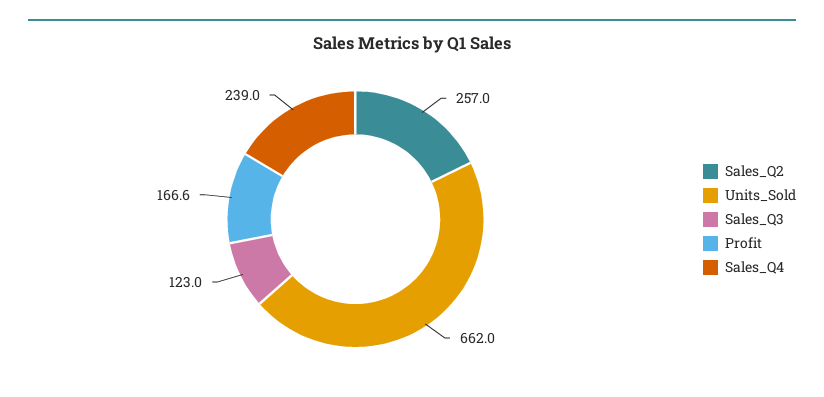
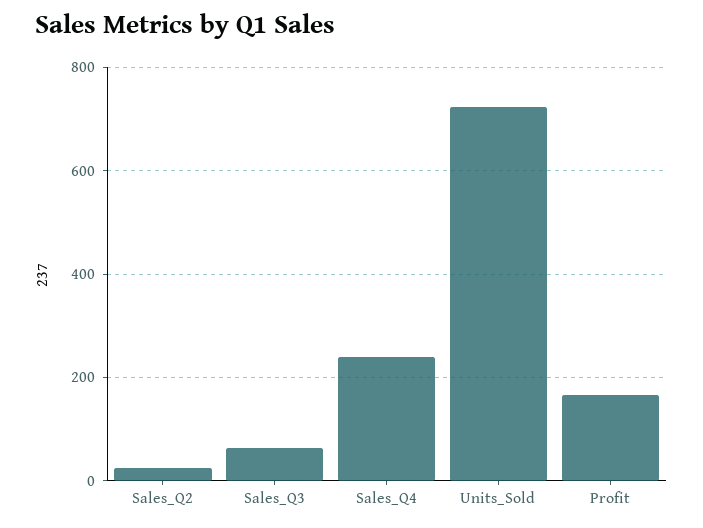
  {
-   "Sales_Q2": 257,
+   "Sales_Q2": 20,
-   "Units_Sold": 662,
+   "Units_Sold": 720,
-   "Sales_Q3": 123,
+   "Sales_Q3": 60,
    "Profit": 166.6,
    "Sales_Q4": 239
  }

